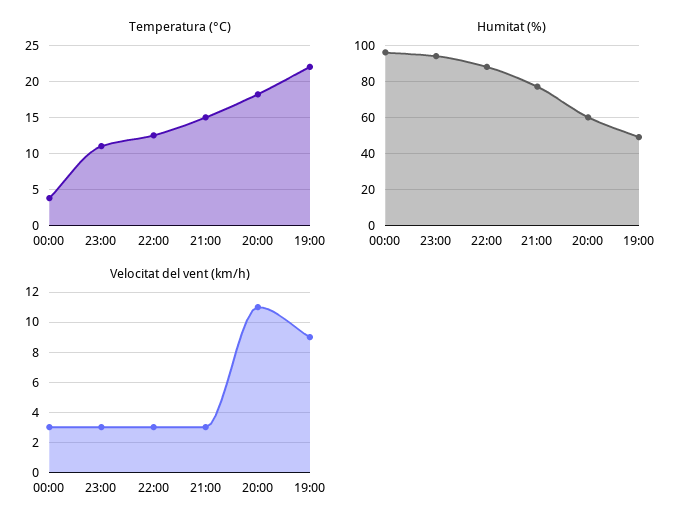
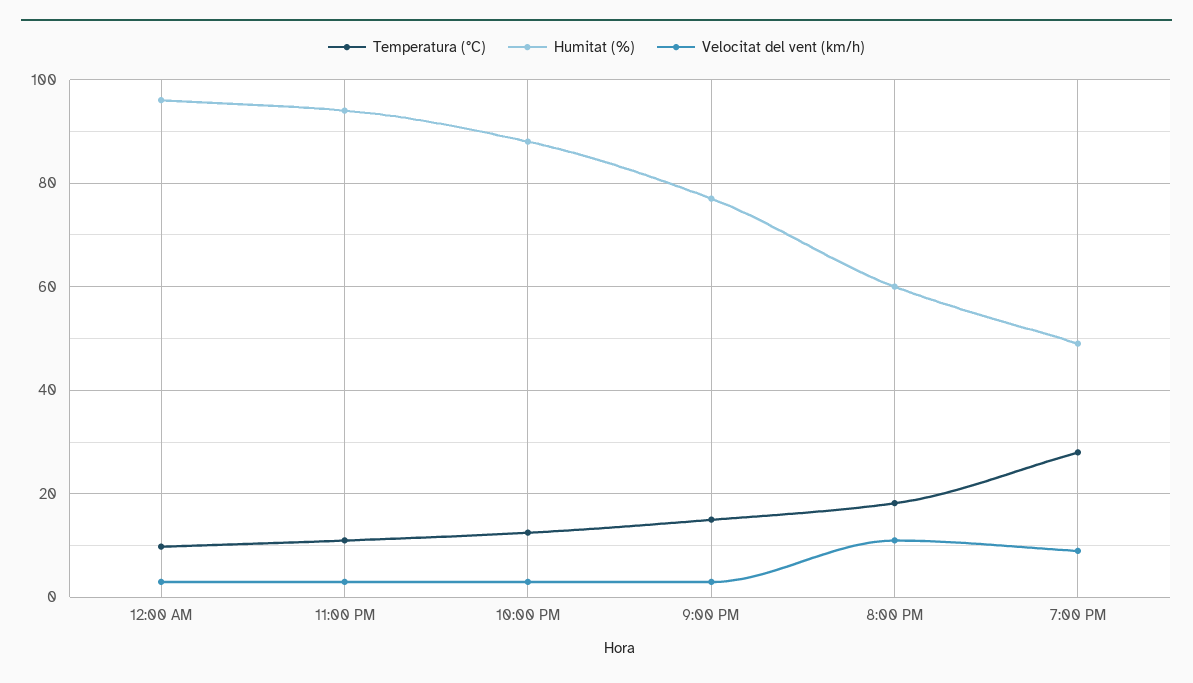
  {
    "Temperatura (°C)": {
-     "00:00": 4,
+     "00:00": 10,
      "23:00": 11,
      "22:00": 13,
      "21:00": 15,
      "20:00": 18,
-     "19:00": 22
+     "19:00": 28
    },
    "Humitat (%)": {
      "00:00": 96,
      "23:00": 94,
      "22:00": 88,
      "21:00": 78,
      "20:00": 60,
      "19:00": 50
    },
    "Velocitat del vent (km/h)": {
      "00:00": 3,
      "23:00": 3,
      "22:00": 3,
      "21:00": 3,
      "20:00": 11,
      "19:00": 9
    }
  }

